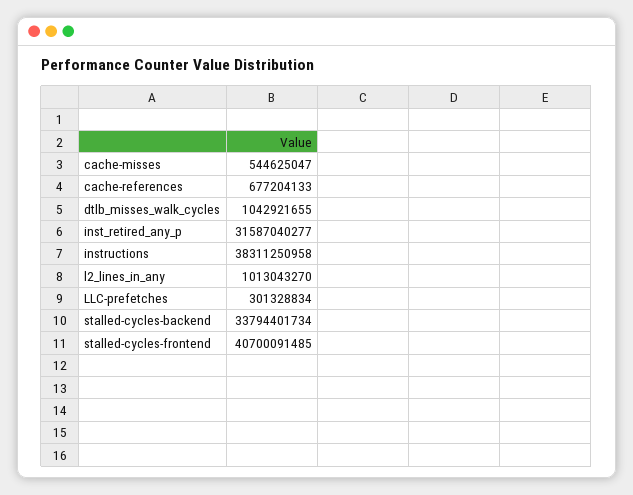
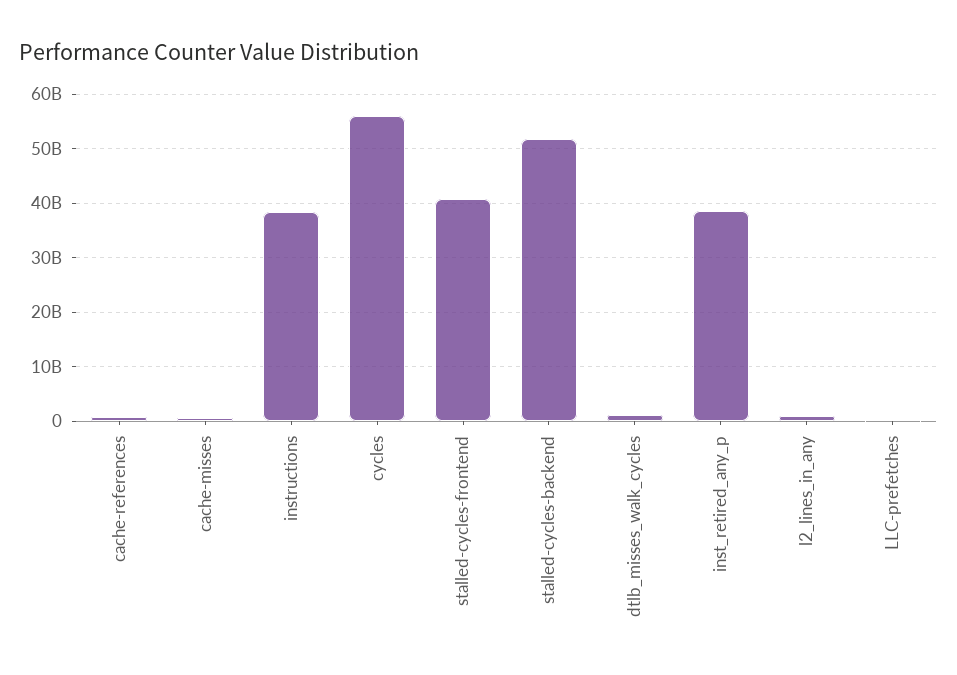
  {
    "cache-misses": 544625047,
    "cache-references": 677204133,
    "dtlb_misses_walk_cycles": 1042921655,
-   "inst_retired_any_p": 31587040277,
+   "inst_retired_any_p": 38000000000,
    "instructions": 38311250958,
    "l2_lines_in_any": 1013043270,
    "LLC-prefetches": 301328834,
-   "stalled-cycles-backend": 33794401734,
+   "stalled-cycles-backend": 52000000000,
-   "stalled-cycles-frontend": 40700091485
+   "stalled-cycles-frontend": 40700091485,
+   "cycles": 56000000000
  }

